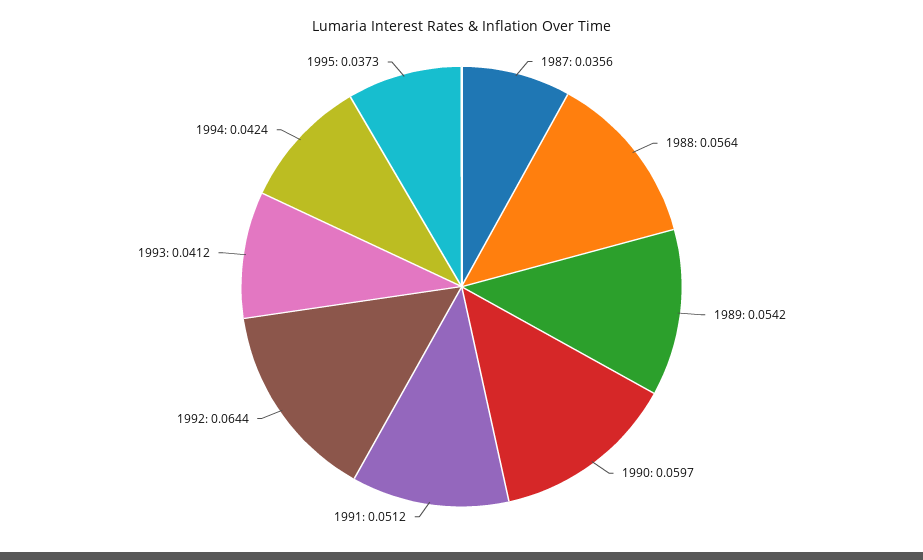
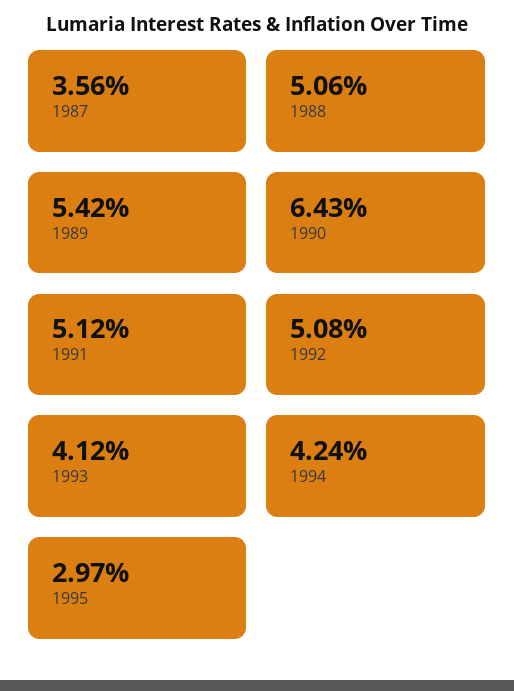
  {
    "1987": 0.0356,
-   "1988": 0.0564,
+   "1988": 0.0506,
    "1989": 0.0542,
-   "1990": 0.0597,
+   "1990": 0.0643,
    "1991": 0.0512,
-   "1992": 0.0644,
+   "1992": 0.0508,
    "1993": 0.0412,
    "1994": 0.0424,
-   "1995": 0.0373
+   "1995": 0.0297
  }

